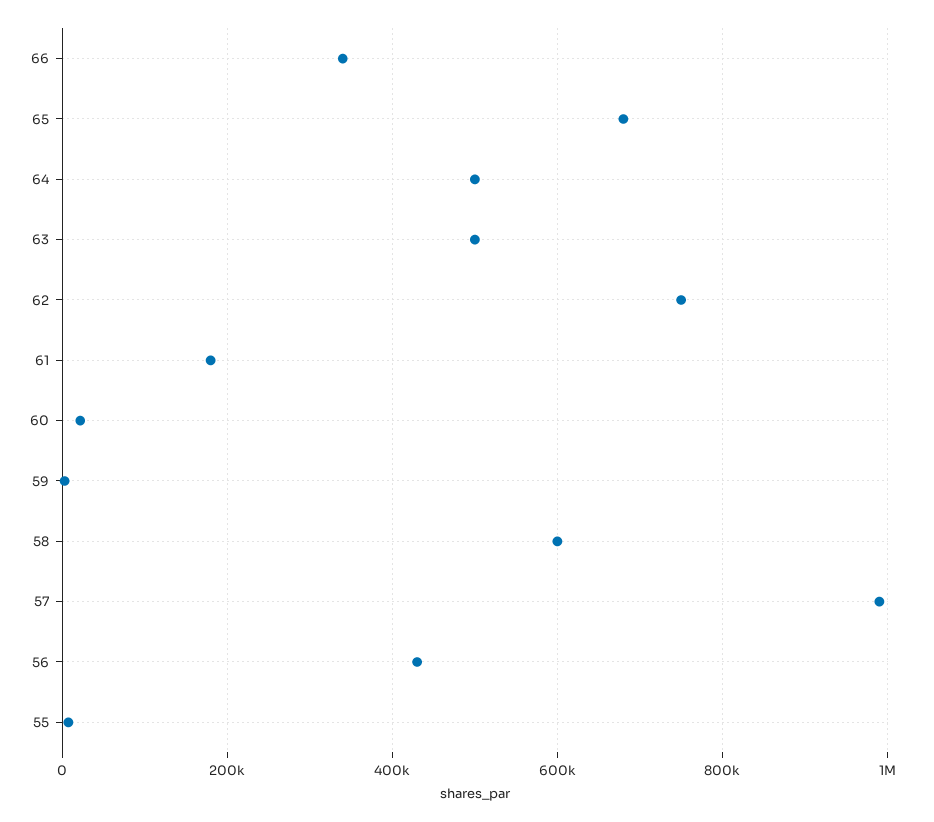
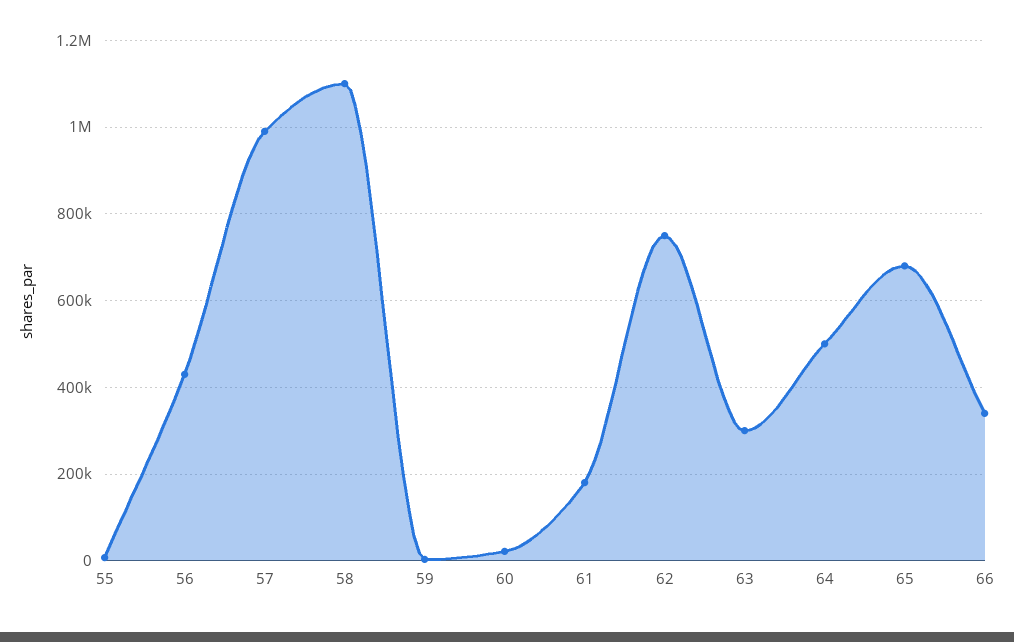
  {
    "66": 340000,
    "65": 680000,
    "64": 500000,
-   "63": 500000,
+   "63": 300000,
    "62": 760000,
    "61": 180000,
    "60": 20000,
    "59": 0,
-   "58": 600000,
+   "58": 1100000,
    "57": 1000000,
    "56": 440000,
    "55": 0
  }

